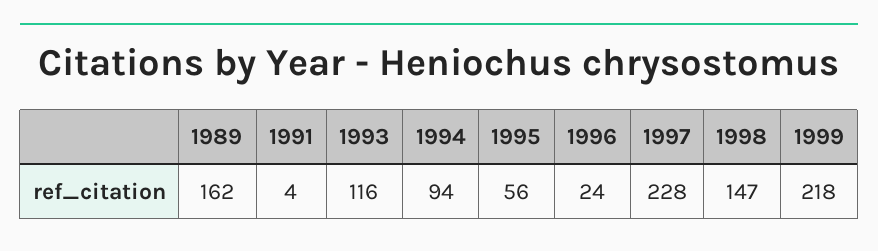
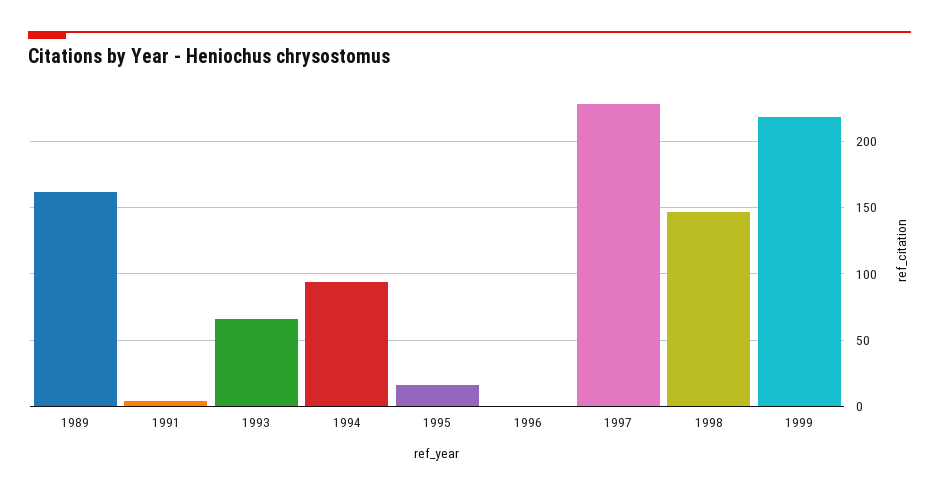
  {
    "1989": 162,
    "1991": 4,
-   "1993": 116,
+   "1993": 65,
    "1994": 94,
-   "1995": 56,
+   "1995": 15,
-   "1996": 24,
+   "1996": 0,
    "1997": 228,
    "1998": 147,
    "1999": 218
  }

